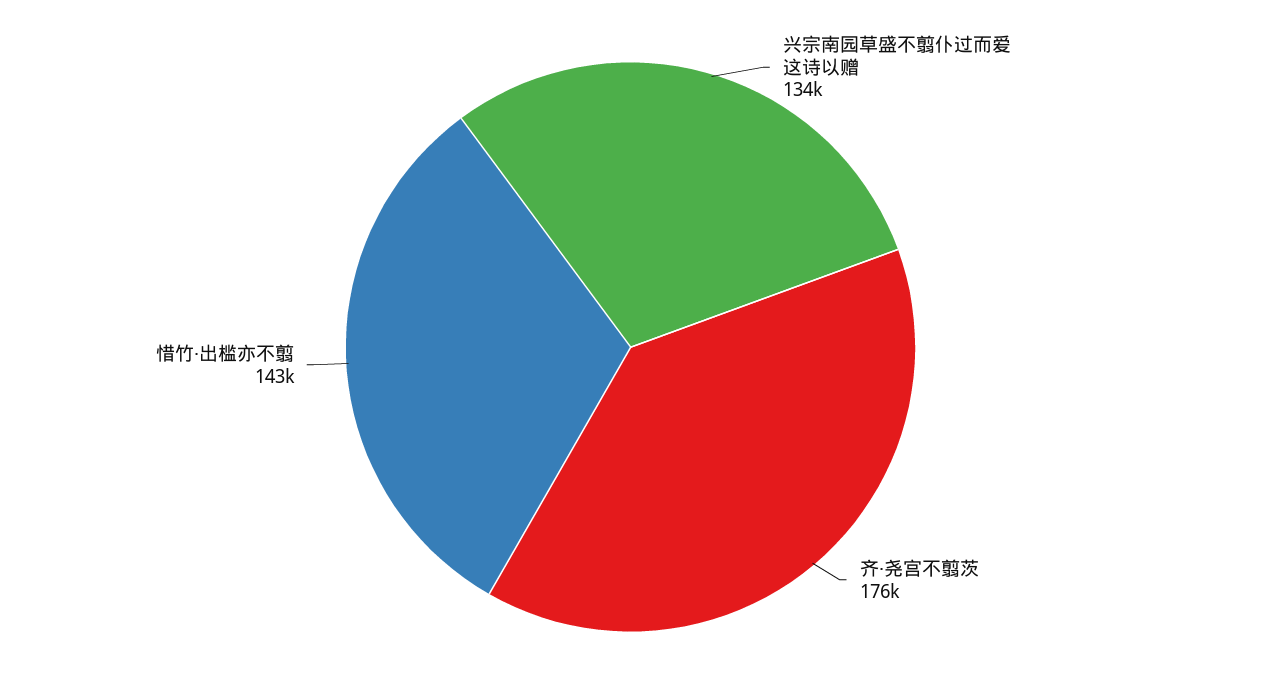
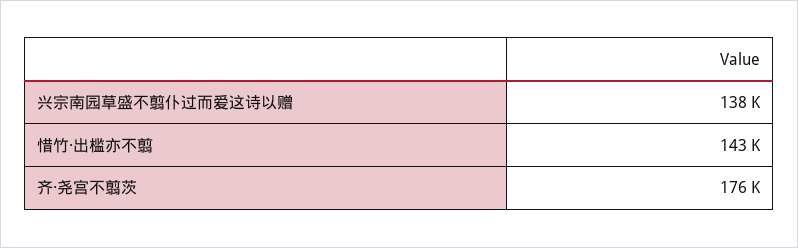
  {
-   "兴宗南园草盛不翦仆过而爱这诗以赠": 134000,
+   "兴宗南园草盛不翦仆过而爱这诗以赠": 138000,
    "齐·尧宫不翦茨": 176000,
    "惜竹·出槛亦不翦": 143000
  }

